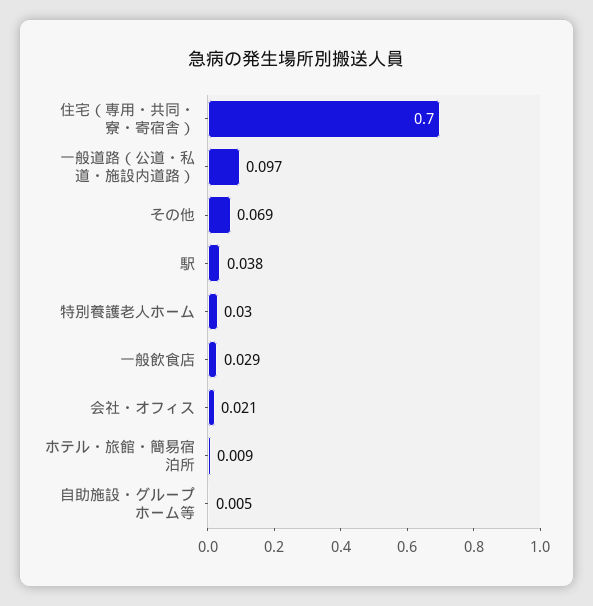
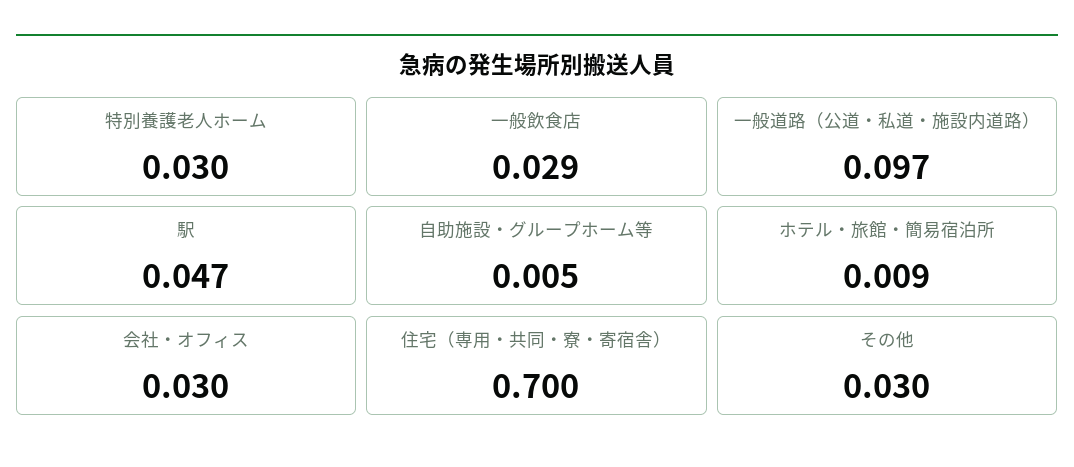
  {
    "住宅（専用・共同・寮・寄宿舎）": 0.7,
    "一般道路（公道・私道・施設内道路）": 0.097,
-   "その他": 0.069,
+   "その他": 0.03,
-   "駅": 0.038,
+   "駅": 0.047,
    "特別養護老人ホーム": 0.03,
    "一般飲食店": 0.029,
-   "会社・オフィス": 0.021,
+   "会社・オフィス": 0.03,
    "ホテル・旅館・簡易宿泊所": 0.009,
    "自助施設・グループホーム等": 0.005
  }

